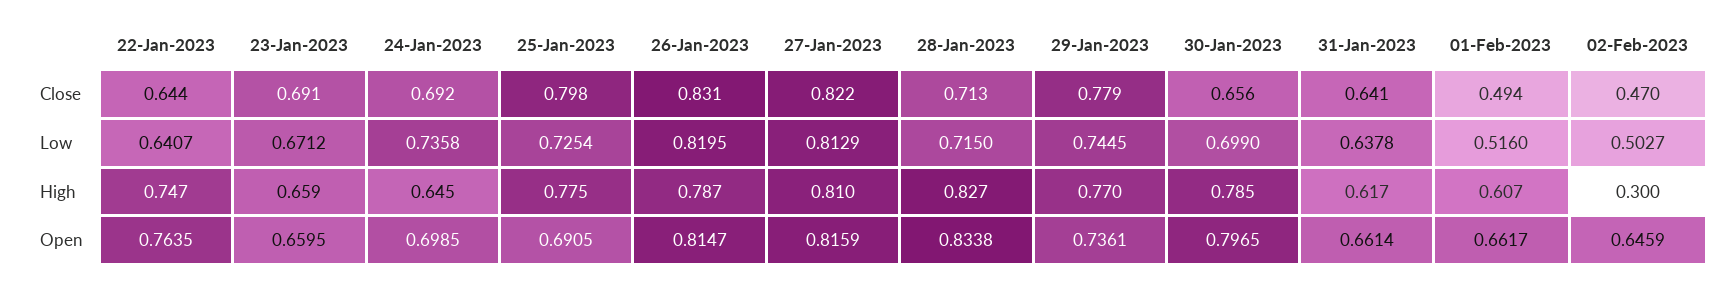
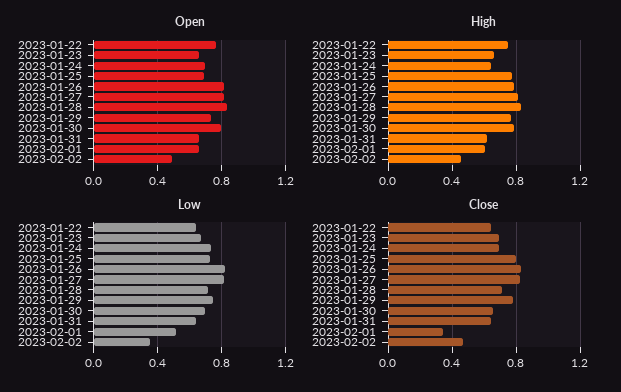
  {
    "Close": {
      "22-Jan-2023": 0.644,
      "23-Jan-2023": 0.691,
      "24-Jan-2023": 0.692,
      "25-Jan-2023": 0.798,
      "26-Jan-2023": 0.831,
      "27-Jan-2023": 0.822,
      "28-Jan-2023": 0.713,
      "29-Jan-2023": 0.779,
      "30-Jan-2023": 0.656,
      "31-Jan-2023": 0.641,
-     "01-Feb-2023": 0.494,
+     "01-Feb-2023": 0.35,
      "02-Feb-2023": 0.47
    },
    "Low": {
      "22-Jan-2023": 0.6407,
      "23-Jan-2023": 0.6712,
      "24-Jan-2023": 0.7358,
      "25-Jan-2023": 0.7254,
      "26-Jan-2023": 0.8195,
      "27-Jan-2023": 0.8129,
      "28-Jan-2023": 0.715,
      "29-Jan-2023": 0.7445,
      "30-Jan-2023": 0.699,
      "31-Jan-2023": 0.6378,
      "01-Feb-2023": 0.516,
-     "02-Feb-2023": 0.5027
+     "02-Feb-2023": 0.35
    },
    "High": {
      "22-Jan-2023": 0.747,
      "23-Jan-2023": 0.659,
      "24-Jan-2023": 0.645,
      "25-Jan-2023": 0.775,
      "26-Jan-2023": 0.787,
      "27-Jan-2023": 0.81,
      "28-Jan-2023": 0.827,
      "29-Jan-2023": 0.77,
      "30-Jan-2023": 0.785,
      "31-Jan-2023": 0.617,
      "01-Feb-2023": 0.607,
-     "02-Feb-2023": 0.3
+     "02-Feb-2023": 0.45
    },
    "Open": {
      "22-Jan-2023": 0.7635,
      "23-Jan-2023": 0.6595,
      "24-Jan-2023": 0.6985,
      "25-Jan-2023": 0.6905,
      "26-Jan-2023": 0.8147,
      "27-Jan-2023": 0.8159,
      "28-Jan-2023": 0.8338,
      "29-Jan-2023": 0.7361,
      "30-Jan-2023": 0.7965,
      "31-Jan-2023": 0.6614,
      "01-Feb-2023": 0.6617,
-     "02-Feb-2023": 0.6459
+     "02-Feb-2023": 0.5
    }
  }

